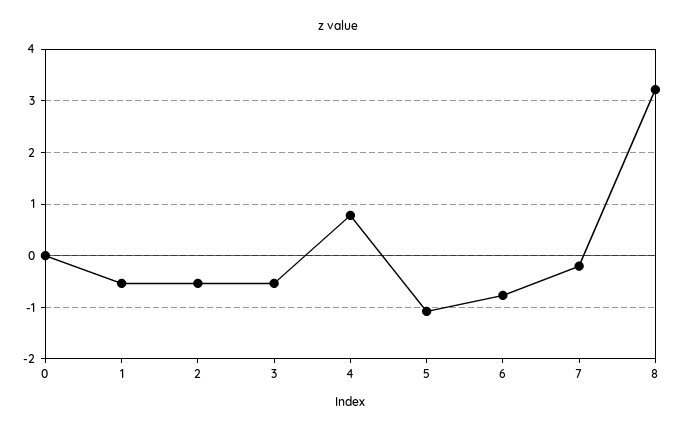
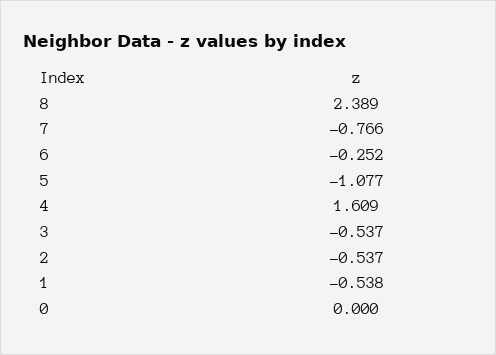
  {
    "0": 0,
    "1": -0.538,
    "2": -0.537,
    "3": -0.537,
-   "4": 0.8,
+   "4": 1.609,
    "5": -1.077,
-   "6": -0.8,
+   "6": -0.252,
-   "7": -0.2,
+   "7": -0.766,
-   "8": 3.2
+   "8": 2.389
  }

